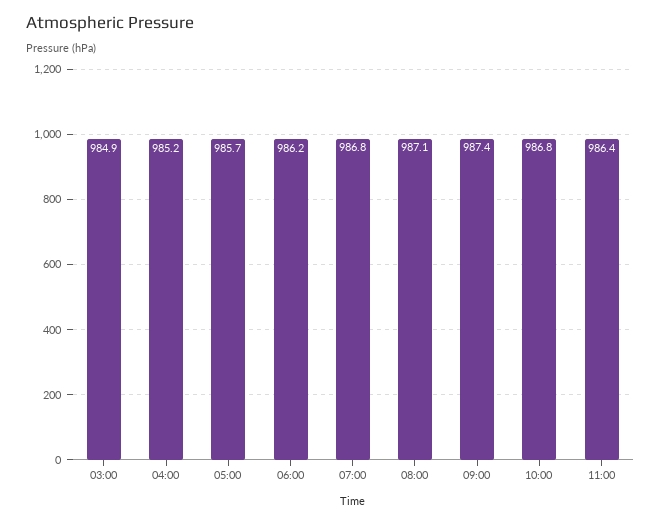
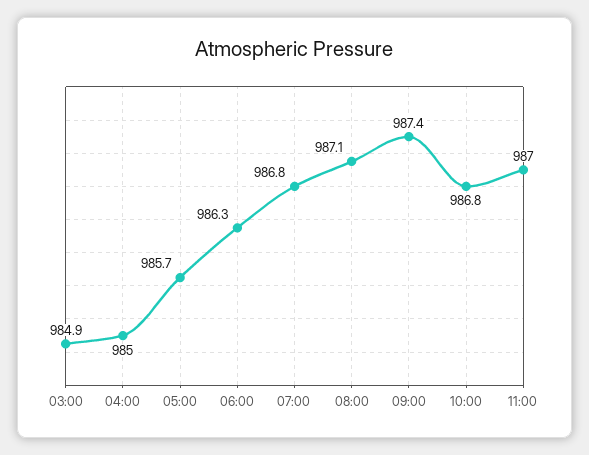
  {
    "03:00": 984.9,
-   "04:00": 985.2,
+   "04:00": 985,
    "05:00": 985.7,
-   "06:00": 986.2,
+   "06:00": 986.3,
    "07:00": 986.8,
    "08:00": 987.1,
    "09:00": 987.4,
    "10:00": 986.8,
-   "11:00": 986.4
+   "11:00": 987
  }

